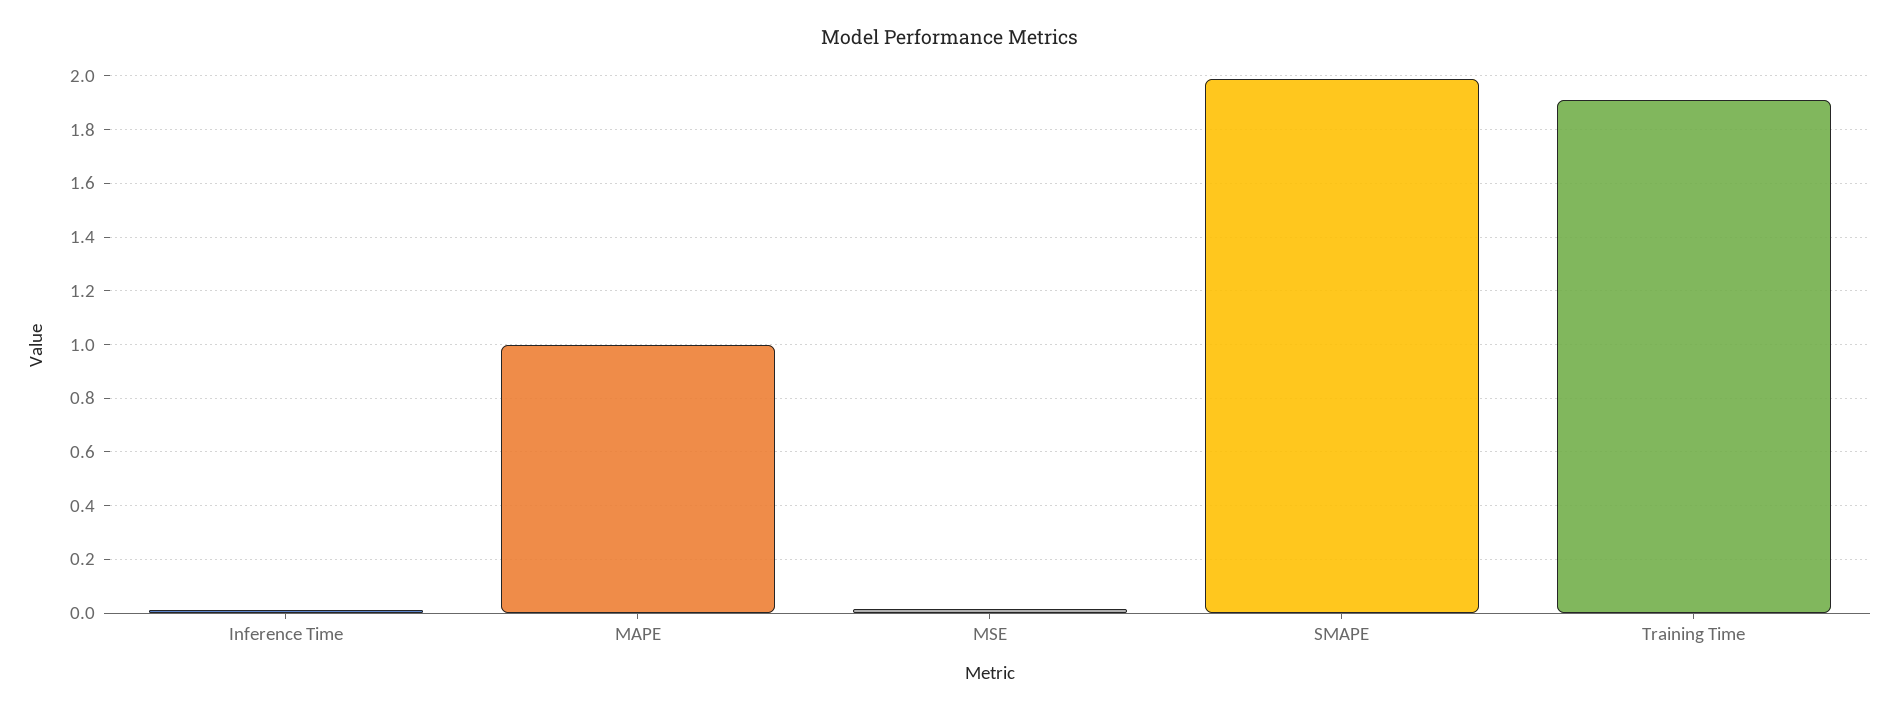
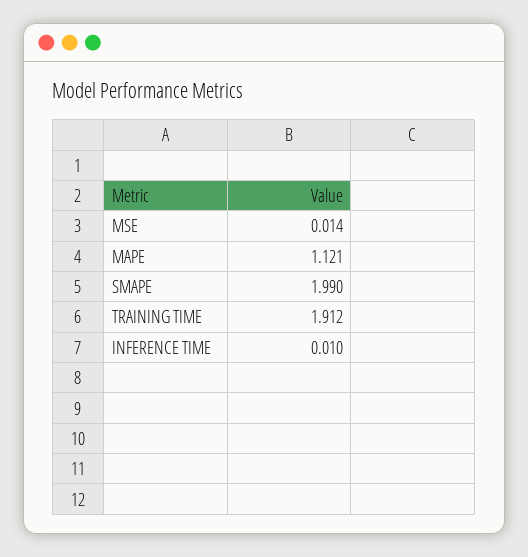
  {
    "Inference Time": 0.01,
-   "MAPE": 1,
+   "MAPE": 1.121,
    "MSE": 0.014,
    "SMAPE": 1.99,
    "Training Time": 1.912
  }

